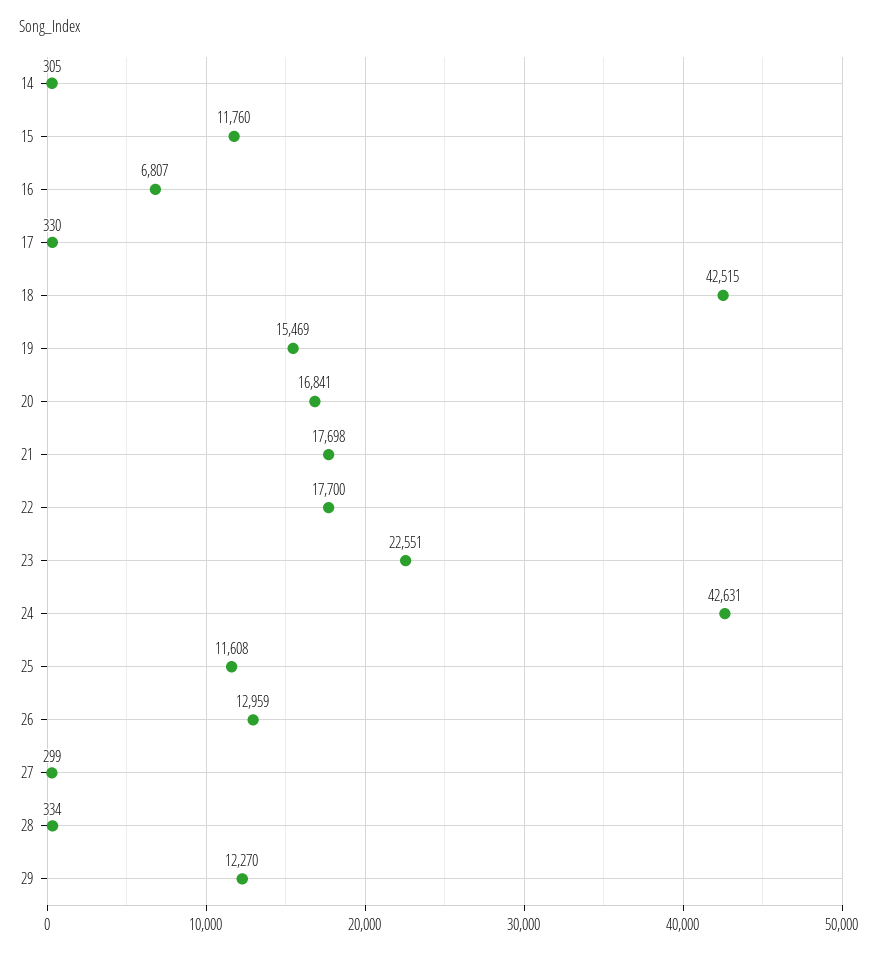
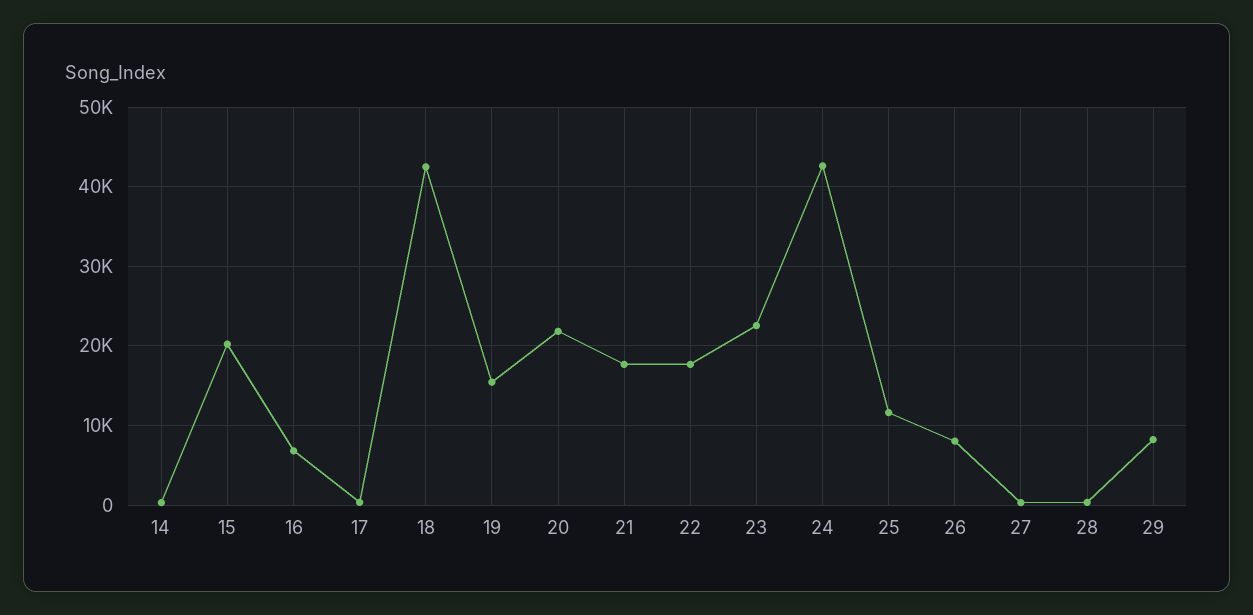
  {
    "14": 305,
-   "15": 11760,
+   "15": 20000,
    "16": 6807,
    "17": 330,
    "18": 42515,
    "19": 15469,
-   "20": 16841,
+   "20": 22000,
    "21": 17698,
    "22": 17700,
    "23": 22551,
    "24": 42631,
    "25": 11608,
-   "26": 12959,
+   "26": 8000,
    "27": 299,
    "28": 334,
-   "29": 12270
+   "29": 8000
  }

